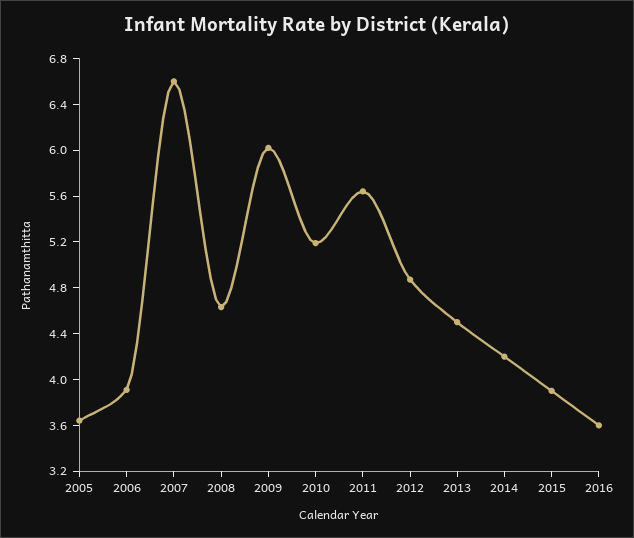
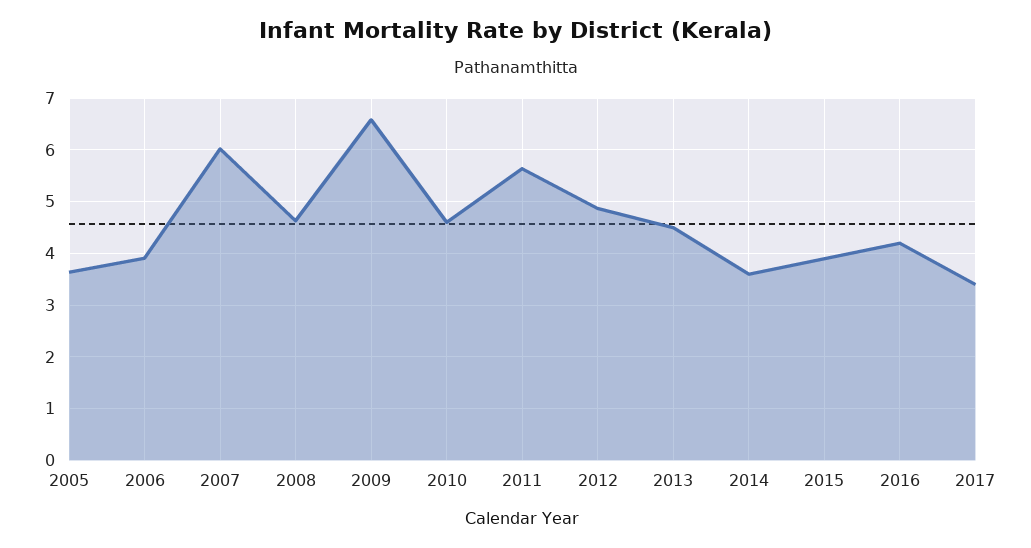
  {
    "2005": 3.6,
    "2006": 3.9,
-   "2007": 6.6,
+   "2007": 6,
    "2008": 4.6,
-   "2009": 6,
+   "2009": 6.6,
-   "2010": 5.2,
+   "2010": 4.6,
    "2011": 5.6,
    "2012": 4.9,
    "2013": 4.5,
-   "2014": 4.2,
+   "2014": 3.6,
    "2015": 3.9,
-   "2016": 3.6
+   "2016": 4.2,
+   "2017": 3.4
  }

